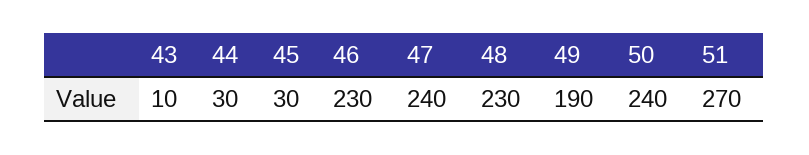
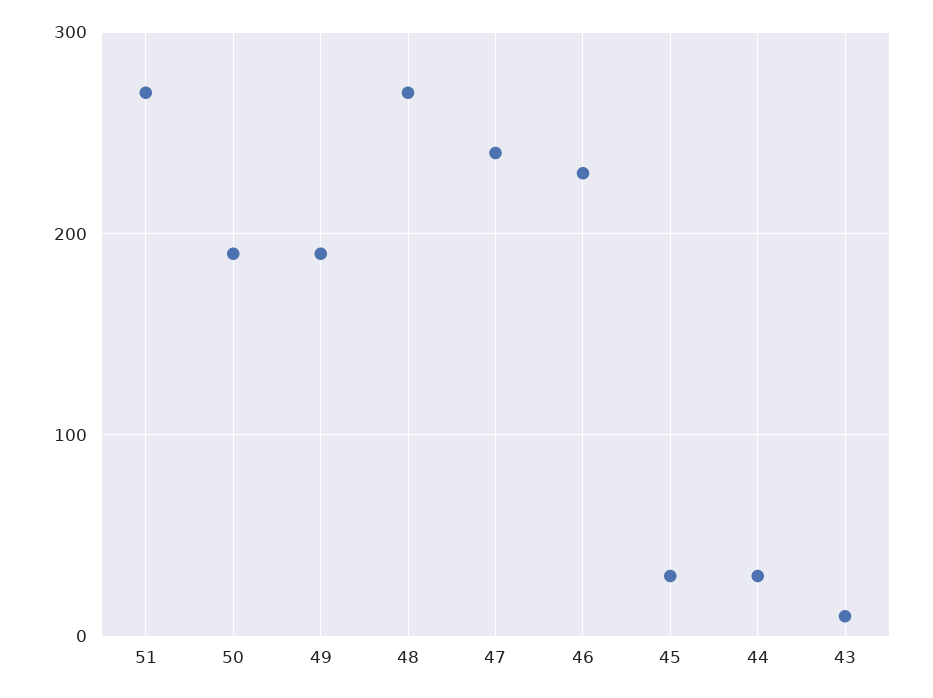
  {
    "43": 10,
    "44": 30,
    "45": 30,
    "46": 230,
    "47": 240,
-   "48": 230,
+   "48": 270,
    "49": 190,
-   "50": 240,
+   "50": 190,
    "51": 270
  }

